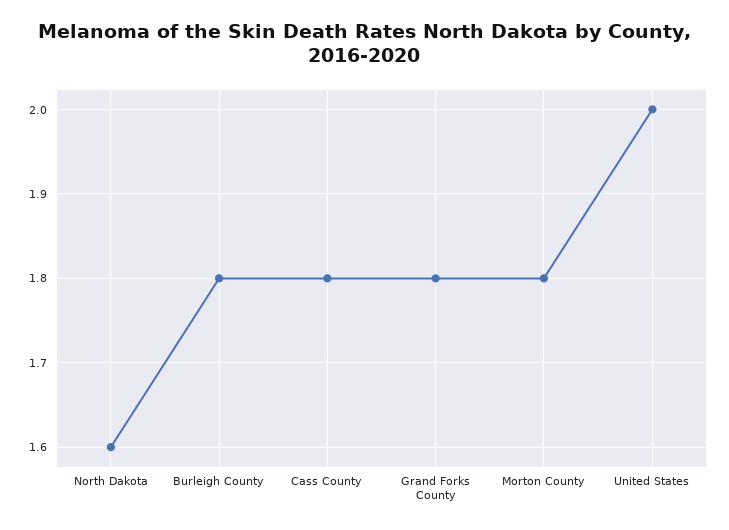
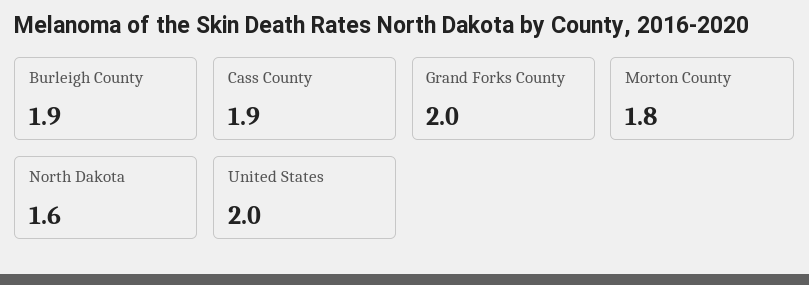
  {
    "North Dakota": 1.6,
-   "Burleigh County": 1.8,
+   "Burleigh County": 1.9,
-   "Cass County": 1.8,
+   "Cass County": 1.9,
-   "Grand Forks County": 1.8,
+   "Grand Forks County": 2,
    "Morton County": 1.8,
    "United States": 2
  }

